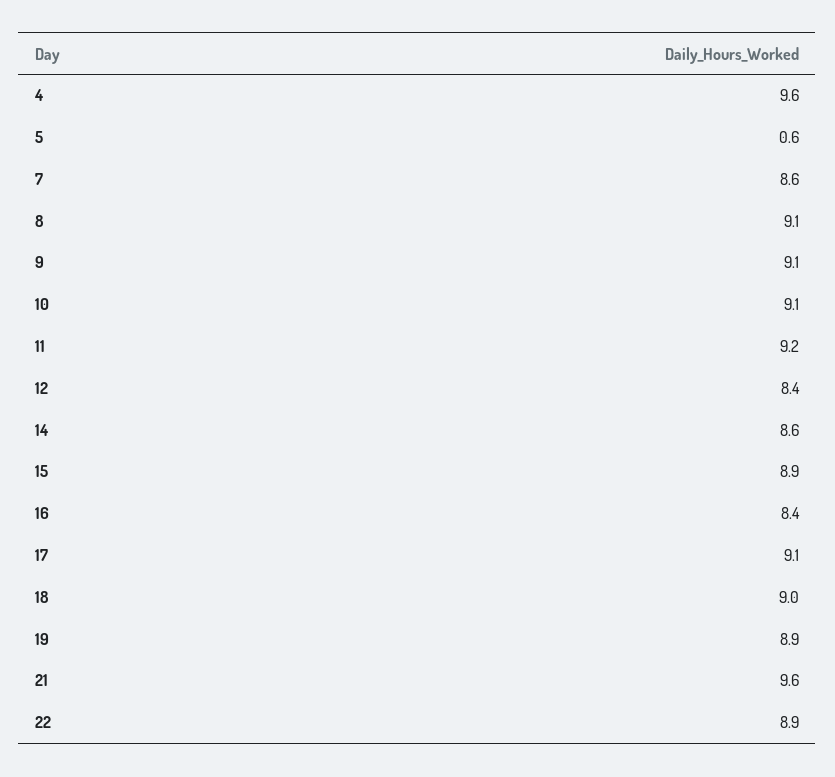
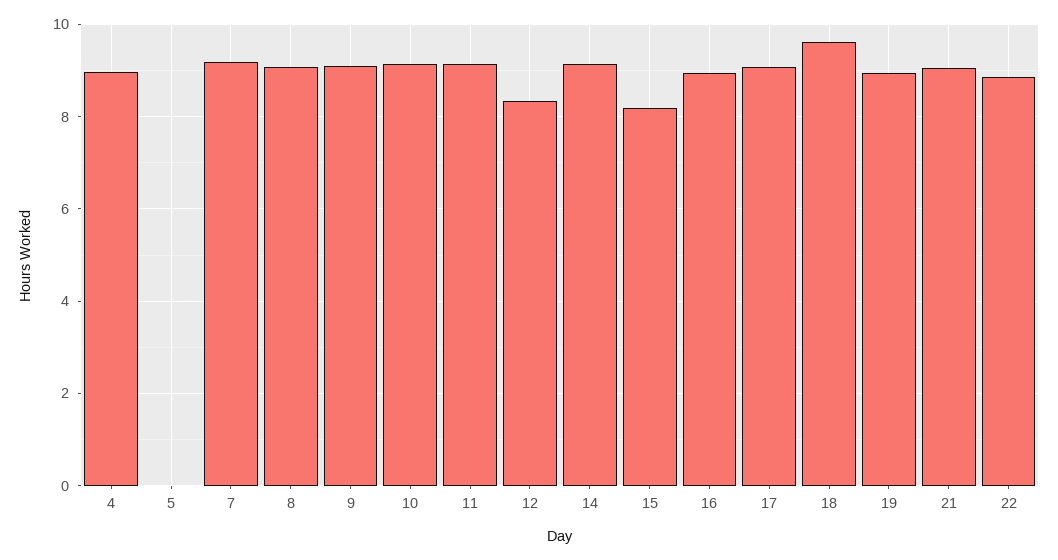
  {
-   "4": 9.6,
+   "4": 9,
-   "5": 0.6,
+   "5": 0,
-   "7": 8.6,
+   "7": 9.2,
    "8": 9.1,
    "9": 9.1,
    "10": 9.1,
    "11": 9.2,
    "12": 8.4,
-   "14": 8.6,
+   "14": 9.2,
-   "15": 8.9,
+   "15": 8.2,
-   "16": 8.4,
+   "16": 9,
    "17": 9.1,
-   "18": 9,
+   "18": 9.6,
    "19": 8.9,
-   "21": 9.6,
+   "21": 9,
    "22": 8.9
  }

